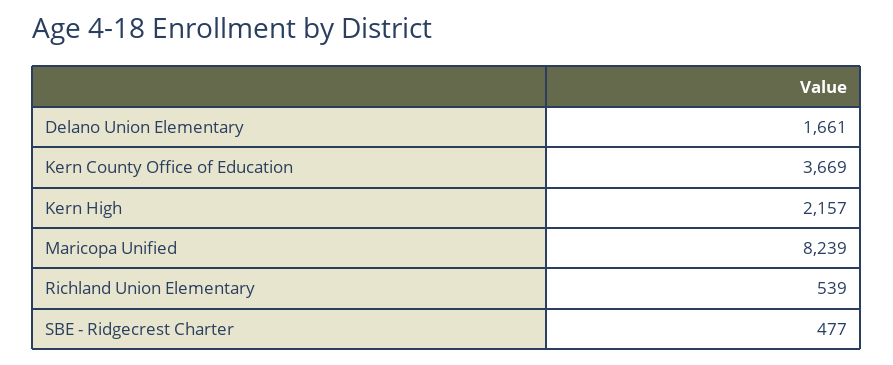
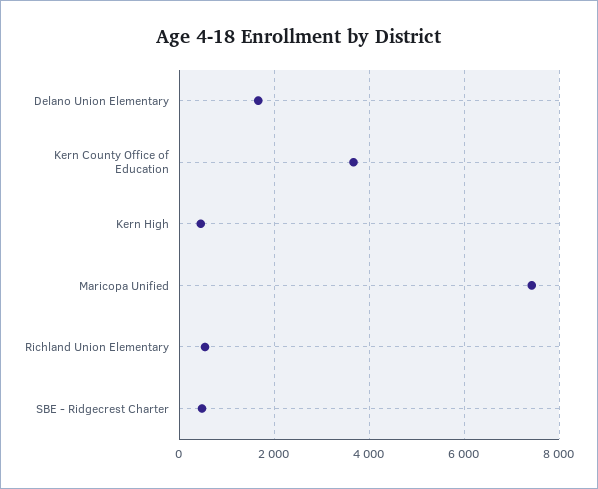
  {
    "Delano Union Elementary": 1661,
    "Kern County Office of Education": 3669,
-   "Kern High": 2157,
+   "Kern High": 400,
-   "Maricopa Unified": 8239,
+   "Maricopa Unified": 7400,
    "Richland Union Elementary": 539,
    "SBE - Ridgecrest Charter": 477
  }

